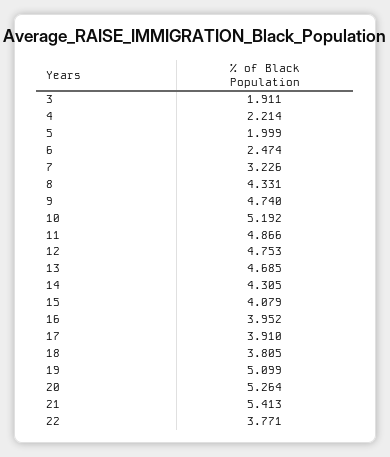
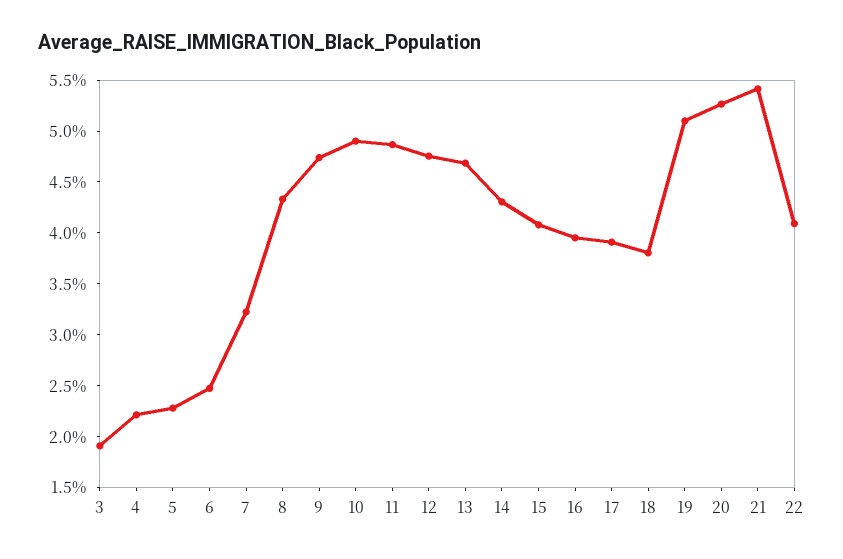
  {
    "3": 1.911,
    "4": 2.214,
-   "5": 1.999,
+   "5": 2.3,
    "6": 2.474,
    "7": 3.226,
    "8": 4.331,
    "9": 4.74,
-   "10": 5.192,
+   "10": 4.9,
    "11": 4.866,
    "12": 4.753,
    "13": 4.685,
    "14": 4.305,
    "15": 4.079,
    "16": 3.952,
    "17": 3.91,
    "18": 3.805,
    "19": 5.099,
    "20": 5.264,
    "21": 5.413,
-   "22": 3.771
+   "22": 4.1
  }

